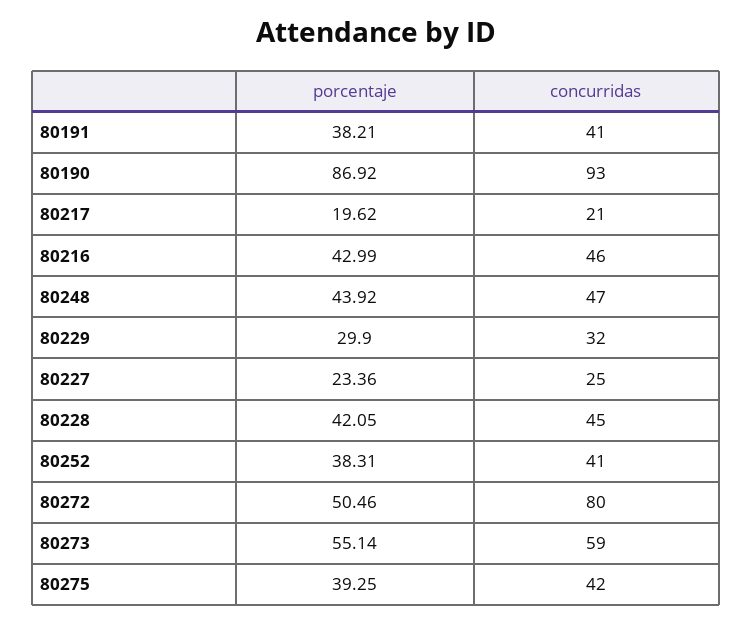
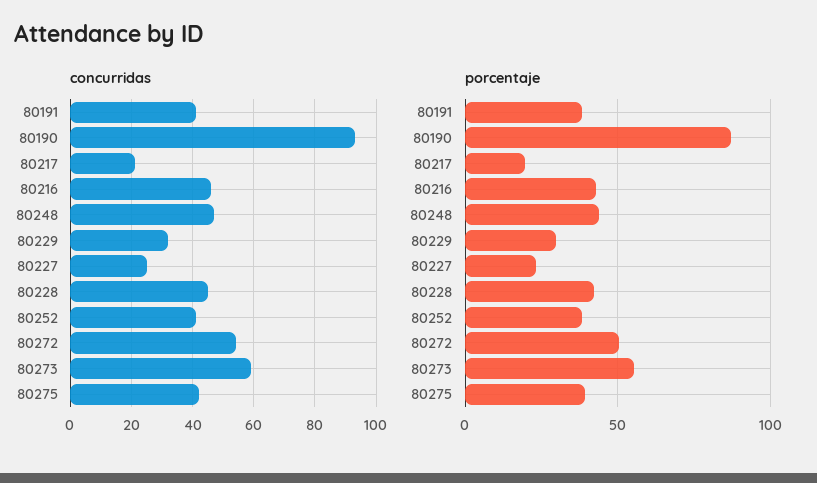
  {
    "porcentaje": {
      "80191": 38.21,
      "80190": 86.92,
      "80217": 19.62,
      "80216": 42.99,
      "80248": 43.92,
      "80229": 29.9,
      "80227": 23.36,
      "80228": 42.05,
      "80252": 38.31,
      "80272": 50.46,
      "80273": 55.14,
      "80275": 39.25
    },
    "concurridas": {
      "80191": 41,
      "80190": 93,
      "80217": 21,
      "80216": 46,
      "80248": 47,
      "80229": 32,
      "80227": 25,
      "80228": 45,
      "80252": 41,
-     "80272": 80,
+     "80272": 55,
      "80273": 59,
      "80275": 42
    }
  }

